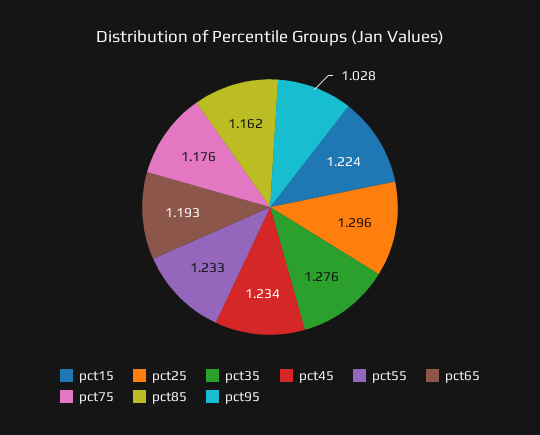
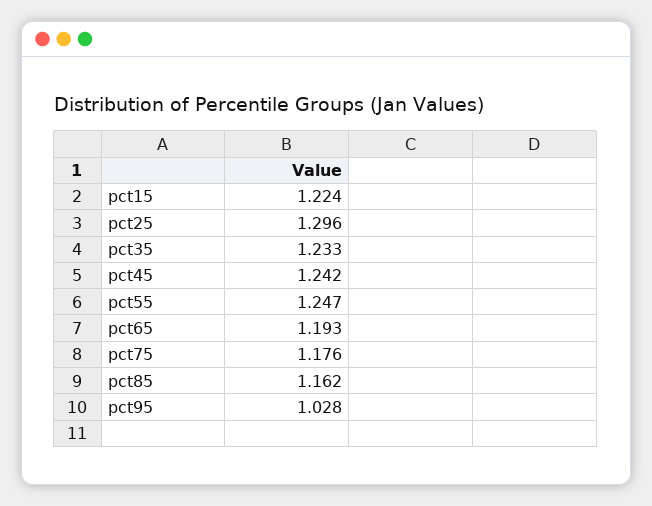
  {
    "pct15": 1.224,
    "pct25": 1.296,
-   "pct35": 1.276,
+   "pct35": 1.233,
-   "pct45": 1.234,
+   "pct45": 1.242,
-   "pct55": 1.233,
+   "pct55": 1.247,
    "pct65": 1.193,
    "pct75": 1.176,
    "pct85": 1.162,
    "pct95": 1.028
  }

